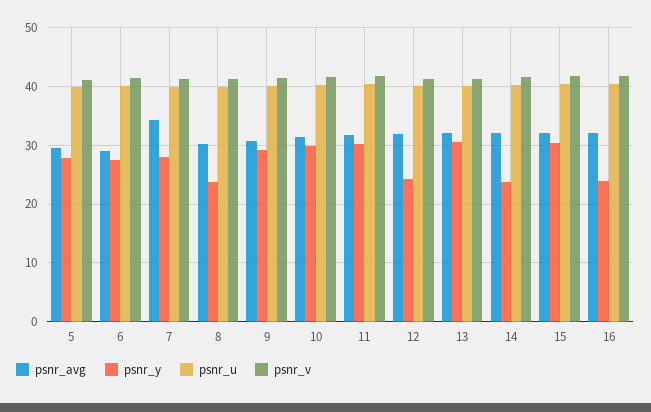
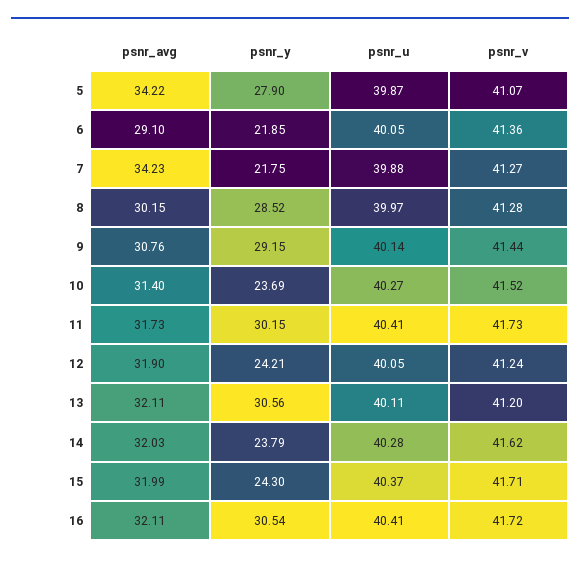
  {
    "psnr_avg": {
-     "5": 30,
+     "5": 34.22,
      "6": 29.1,
      "7": 34.23,
      "8": 30.15,
      "9": 30.76,
      "10": 31.4,
      "11": 31.73,
      "12": 31.9,
      "13": 32.11,
      "14": 32.03,
      "15": 31.99,
      "16": 32.11
    },
    "psnr_y": {
      "5": 27.9,
-     "6": 28,
+     "6": 21.85,
-     "7": 28,
+     "7": 21.75,
-     "8": 24,
+     "8": 28.52,
      "9": 29.15,
-     "10": 30,
+     "10": 23.69,
      "11": 30.15,
      "12": 24.21,
      "13": 30.56,
      "14": 23.79,
-     "15": 30,
+     "15": 24.3,
-     "16": 24
+     "16": 30.54
    },
    "psnr_u": {
      "5": 39.87,
      "6": 40.05,
      "7": 39.88,
      "8": 39.97,
      "9": 40.14,
      "10": 40.27,
      "11": 40.41,
      "12": 40.05,
      "13": 40.11,
      "14": 40.28,
      "15": 40.37,
      "16": 40.41
    },
    "psnr_v": {
      "5": 41.07,
      "6": 41.36,
      "7": 41.27,
      "8": 41.28,
      "9": 41.44,
      "10": 41.52,
      "11": 41.73,
      "12": 41.24,
      "13": 41.2,
      "14": 41.62,
      "15": 41.71,
      "16": 41.72
    }
  }

